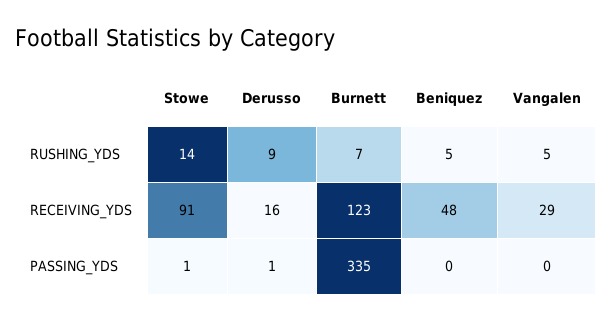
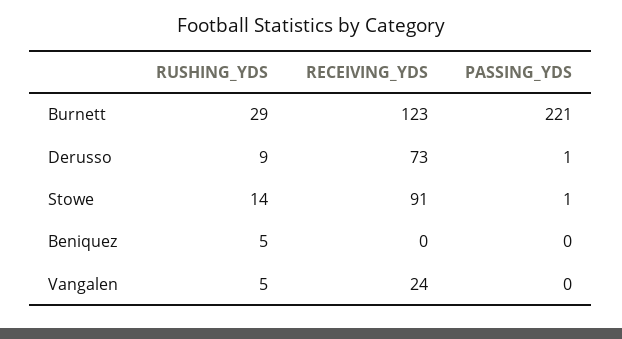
  {
    "Stowe": {
      "RUSHING_YDS": 14,
      "RECEIVING_YDS": 91,
      "PASSING_YDS": 1
    },
    "Derusso": {
      "RUSHING_YDS": 9,
-     "RECEIVING_YDS": 16,
+     "RECEIVING_YDS": 73,
      "PASSING_YDS": 1
    },
    "Burnett": {
-     "RUSHING_YDS": 7,
+     "RUSHING_YDS": 29,
      "RECEIVING_YDS": 123,
-     "PASSING_YDS": 335
+     "PASSING_YDS": 221
    },
    "Beniquez": {
      "RUSHING_YDS": 5,
-     "RECEIVING_YDS": 48,
+     "RECEIVING_YDS": 0,
      "PASSING_YDS": 0
    },
    "Vangalen": {
      "RUSHING_YDS": 5,
-     "RECEIVING_YDS": 29,
+     "RECEIVING_YDS": 24,
      "PASSING_YDS": 0
    }
  }

